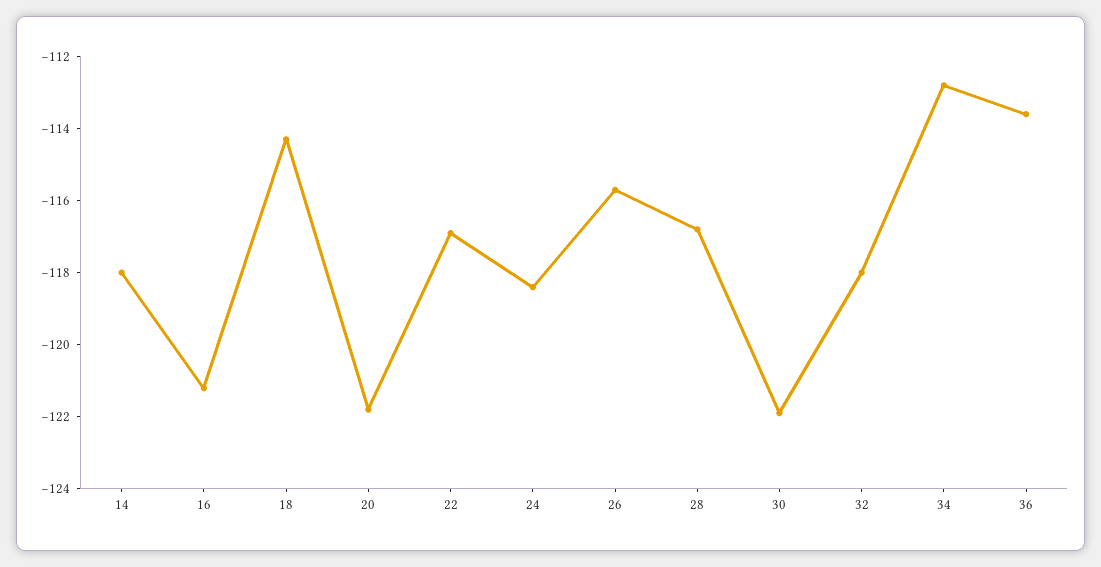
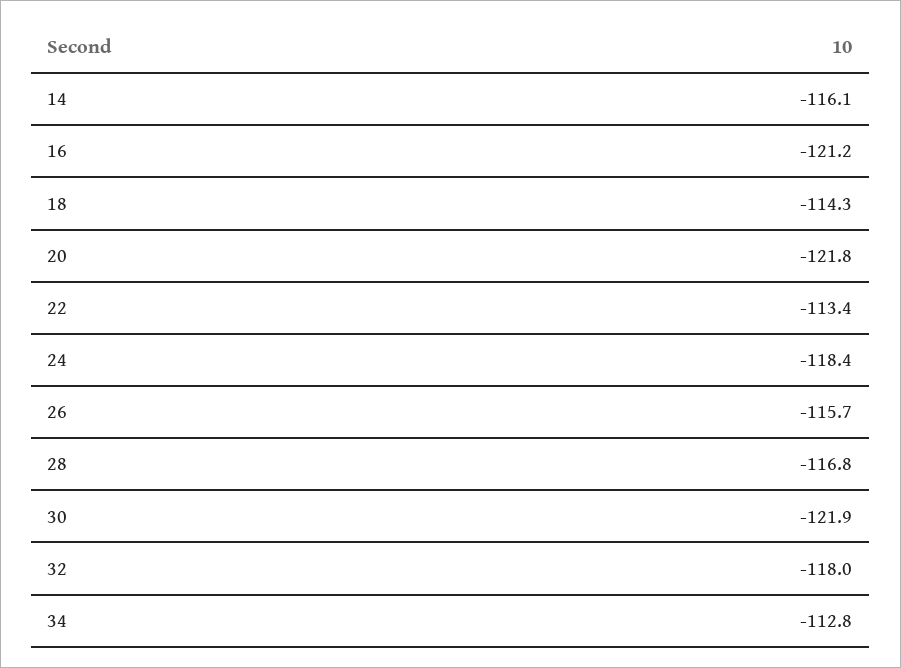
  {
-   "14": -118,
+   "14": -116.1,
    "16": -121.2,
    "18": -114.3,
    "20": -121.8,
-   "22": -117,
+   "22": -113.4,
    "24": -118.4,
    "26": -115.7,
    "28": -116.8,
    "30": -121.9,
    "32": -118,
-   "34": -112.8,
+   "34": -112.8
-   "36": -113.5
  }

